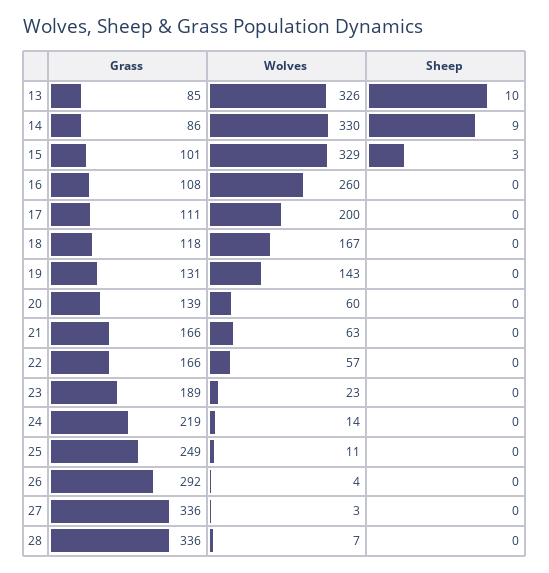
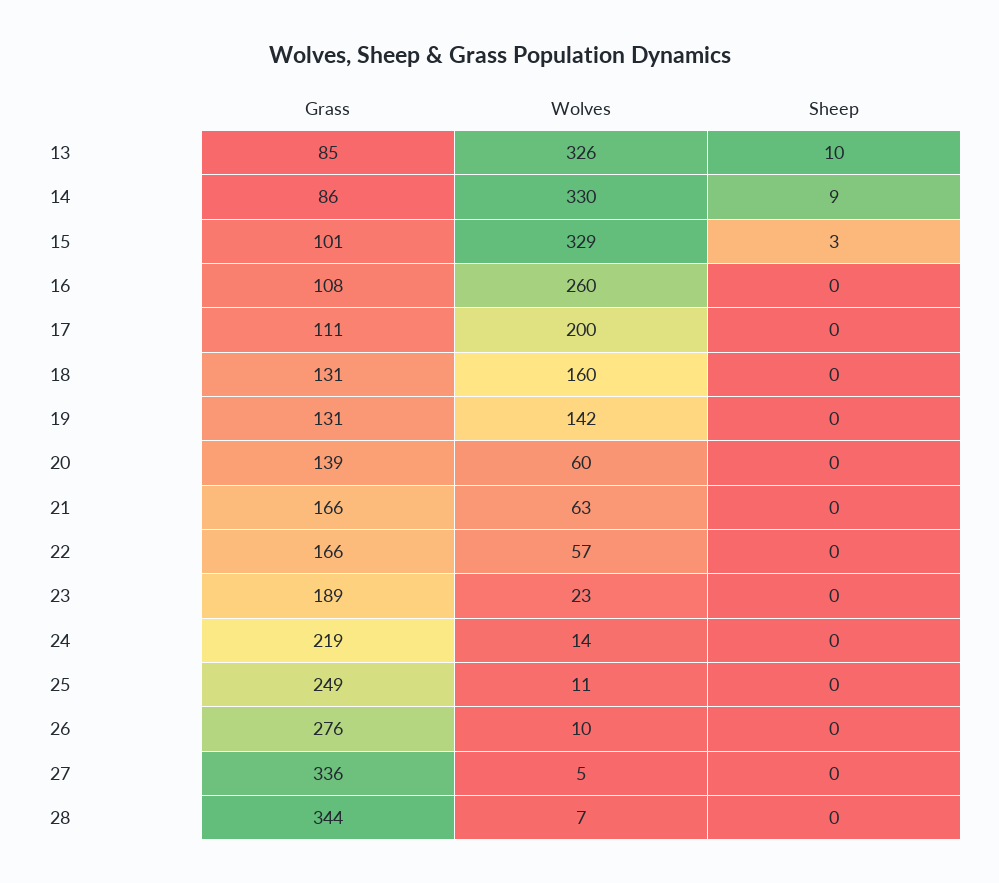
  {
    "Grass": {
      "13": 85,
      "14": 86,
      "15": 101,
      "16": 108,
      "17": 111,
-     "18": 118,
+     "18": 131,
      "19": 131,
      "20": 139,
      "21": 166,
      "22": 166,
      "23": 189,
      "24": 219,
      "25": 249,
-     "26": 292,
+     "26": 276,
      "27": 336,
-     "28": 336
+     "28": 344
    },
    "Wolves": {
      "13": 326,
      "14": 330,
      "15": 329,
      "16": 260,
      "17": 200,
-     "18": 167,
+     "18": 160,
-     "19": 143,
+     "19": 142,
      "20": 60,
      "21": 63,
      "22": 57,
      "23": 23,
      "24": 14,
      "25": 11,
-     "26": 4,
+     "26": 10,
-     "27": 3,
+     "27": 5,
      "28": 7
    },
    "Sheep": {
      "13": 10,
      "14": 9,
      "15": 3,
      "16": 0,
      "17": 0,
      "18": 0,
      "19": 0,
      "20": 0,
      "21": 0,
      "22": 0,
      "23": 0,
      "24": 0,
      "25": 0,
      "26": 0,
      "27": 0,
      "28": 0
    }
  }

